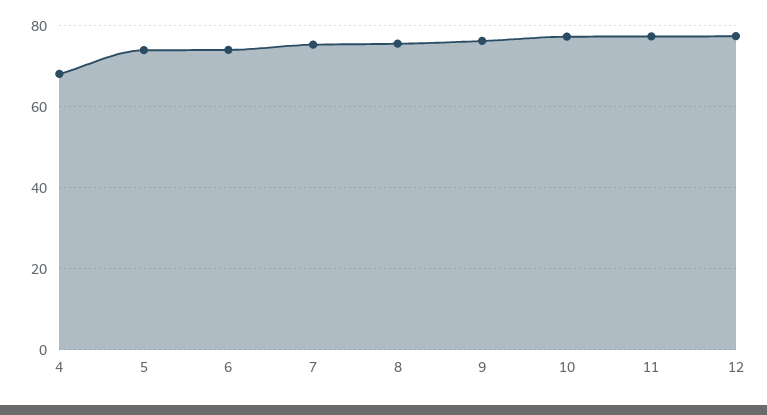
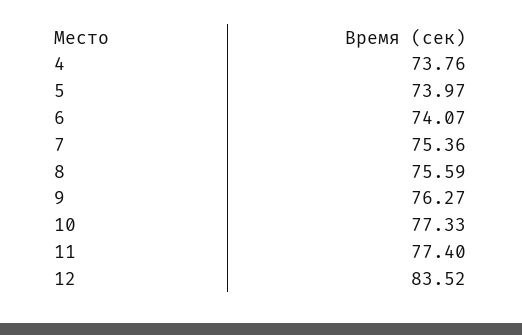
  {
-   "4": 68,
+   "4": 73.76,
    "5": 73.97,
    "6": 74.07,
    "7": 75.36,
    "8": 75.59,
    "9": 76.27,
    "10": 77.33,
    "11": 77.4,
-   "12": 78
+   "12": 83.52
  }

